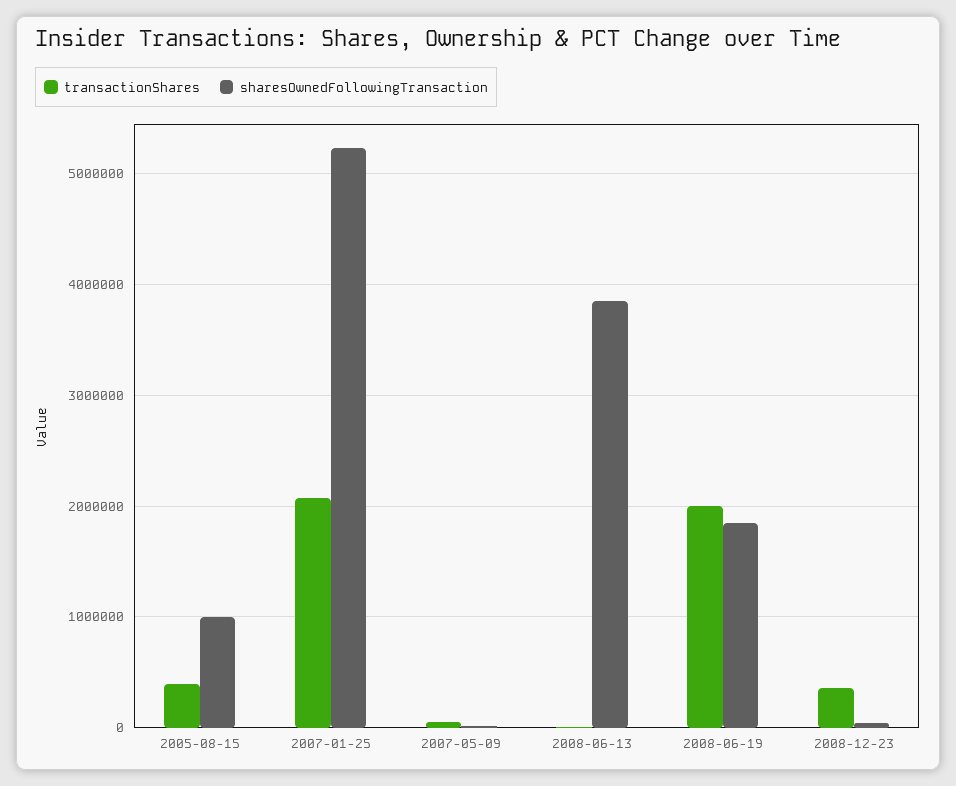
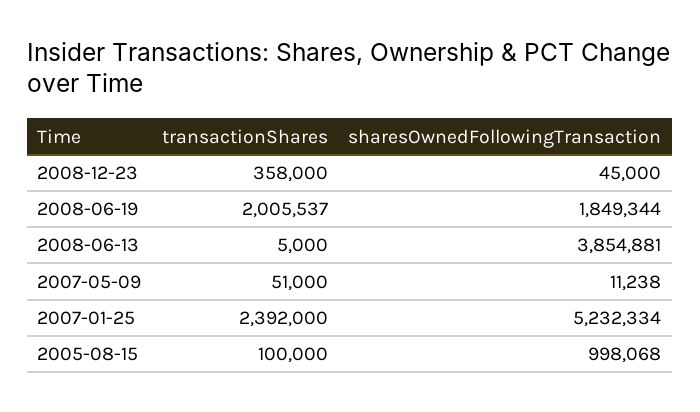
  {
    "transactionShares": {
-     "2005-08-15": 400000,
+     "2005-08-15": 100000,
-     "2007-01-25": 2100000,
+     "2007-01-25": 2392000,
      "2007-05-09": 51000,
      "2008-06-13": 5000,
      "2008-06-19": 2005537,
      "2008-12-23": 358000
    },
    "sharesOwnedFollowingTransaction": {
      "2005-08-15": 998068,
      "2007-01-25": 5232334,
      "2007-05-09": 11238,
      "2008-06-13": 3854881,
      "2008-06-19": 1849344,
      "2008-12-23": 45000
    }
  }

